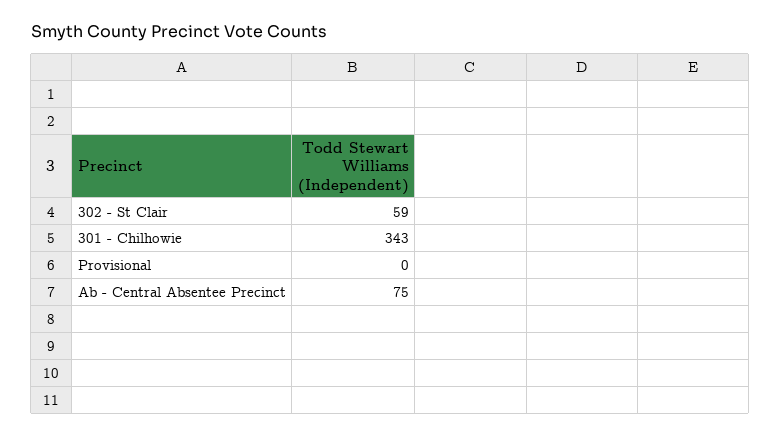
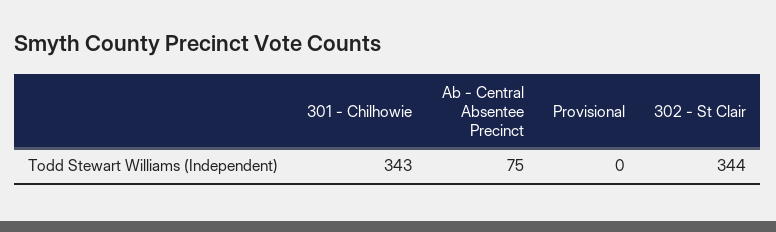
  {
-   "302 - St Clair": 59,
+   "302 - St Clair": 344,
    "301 - Chilhowie": 343,
    "Provisional": 0,
    "Ab - Central Absentee Precinct": 75
  }

